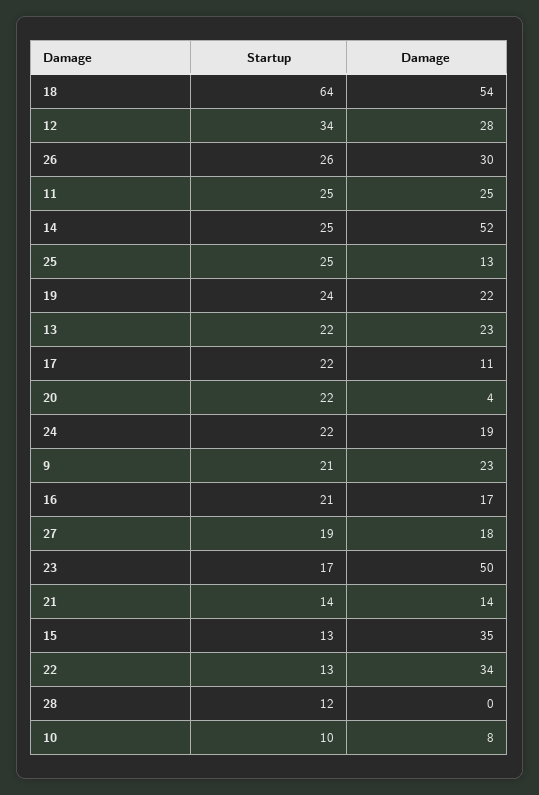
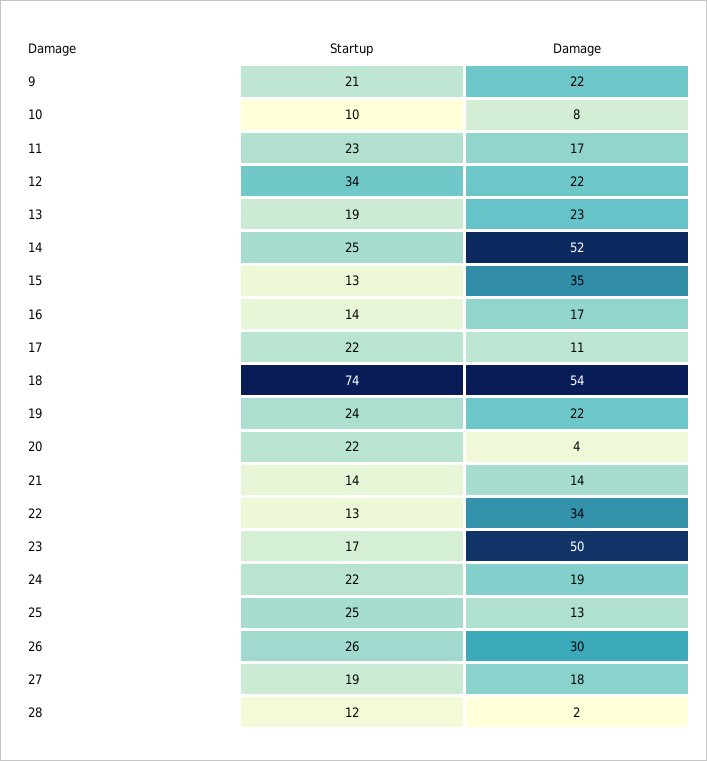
  {
    "Startup": {
-     "18": 64,
+     "18": 74,
      "12": 34,
      "26": 26,
-     "11": 25,
+     "11": 23,
      "14": 25,
      "25": 25,
      "19": 24,
-     "13": 22,
+     "13": 19,
      "17": 22,
      "20": 22,
      "24": 22,
      "9": 21,
-     "16": 21,
+     "16": 14,
      "27": 19,
      "23": 17,
      "21": 14,
      "15": 13,
      "22": 13,
      "28": 12,
      "10": 10
    },
    "Damage": {
      "18": 54,
-     "12": 28,
+     "12": 22,
      "26": 30,
-     "11": 25,
+     "11": 17,
      "14": 52,
      "25": 13,
      "19": 22,
      "13": 23,
      "17": 11,
      "20": 4,
      "24": 19,
-     "9": 23,
+     "9": 22,
      "16": 17,
      "27": 18,
      "23": 50,
      "21": 14,
      "15": 35,
      "22": 34,
-     "28": 0,
+     "28": 2,
      "10": 8
    }
  }

